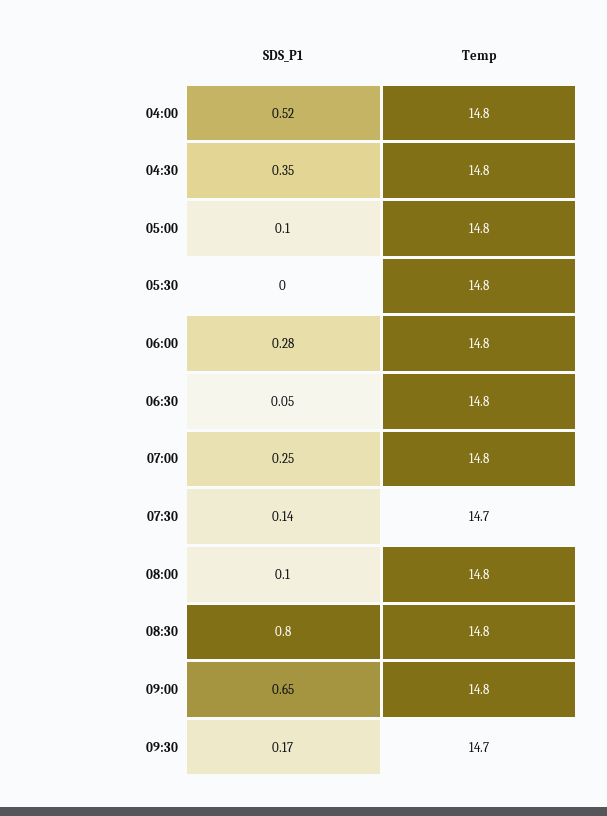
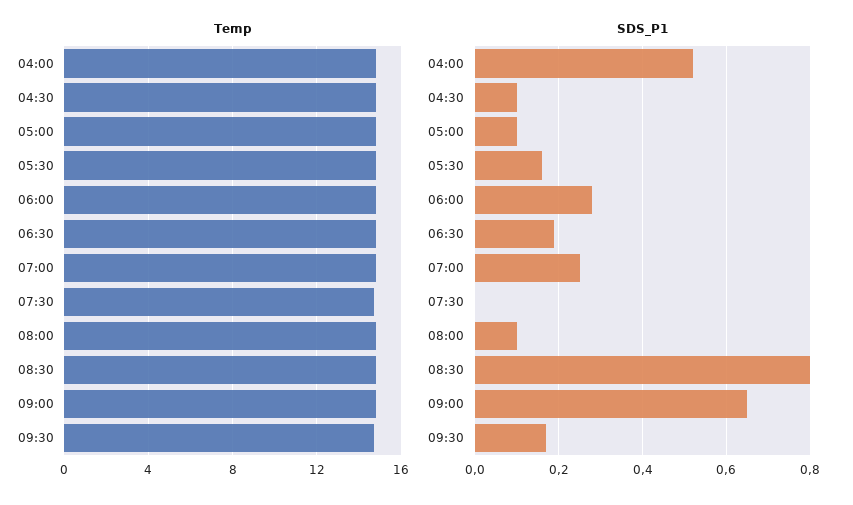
  {
    "SDS_P1": {
      "04:00": 0.52,
-     "04:30": 0.35,
+     "04:30": 0.1,
      "05:00": 0.1,
-     "05:30": 0,
+     "05:30": 0.15,
      "06:00": 0.28,
-     "06:30": 0.05,
+     "06:30": 0.2,
      "07:00": 0.25,
-     "07:30": 0.14,
+     "07:30": 0,
      "08:00": 0.1,
      "08:30": 0.8,
      "09:00": 0.65,
      "09:30": 0.17
    },
    "Temp": {
      "04:00": 14.8,
      "04:30": 14.8,
      "05:00": 14.8,
      "05:30": 14.8,
      "06:00": 14.8,
      "06:30": 14.8,
      "07:00": 14.8,
      "07:30": 14.7,
      "08:00": 14.8,
      "08:30": 14.8,
      "09:00": 14.8,
      "09:30": 14.7
    }
  }

